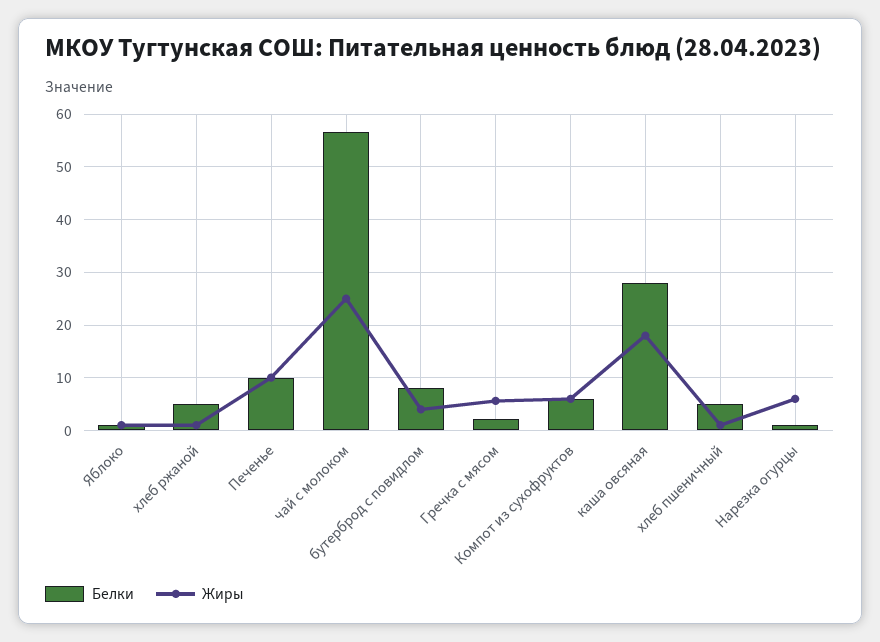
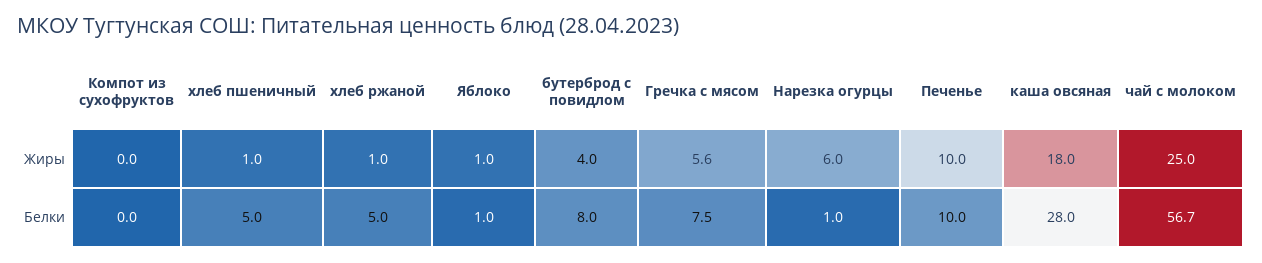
  {
    "Белки": {
      "Яблоко": 1,
      "хлеб ржаной": 5,
      "Печенье": 10,
      "чай с молоком": 56.7,
      "бутерброд с повидлом": 8,
-     "Гречка с мясом": 2,
+     "Гречка с мясом": 7.5,
-     "Компот из сухофруктов": 6,
+     "Компот из сухофруктов": 0,
      "каша овсяная": 28,
      "хлеб пшеничный": 5,
      "Нарезка огурцы": 1
    },
    "Жиры": {
      "Яблоко": 1,
      "хлеб ржаной": 1,
      "Печенье": 10,
      "чай с молоком": 25,
      "бутерброд с повидлом": 4,
      "Гречка с мясом": 5.6,
-     "Компот из сухофруктов": 6,
+     "Компот из сухофруктов": 0,
      "каша овсяная": 18,
      "хлеб пшеничный": 1,
      "Нарезка огурцы": 6
    }
  }

